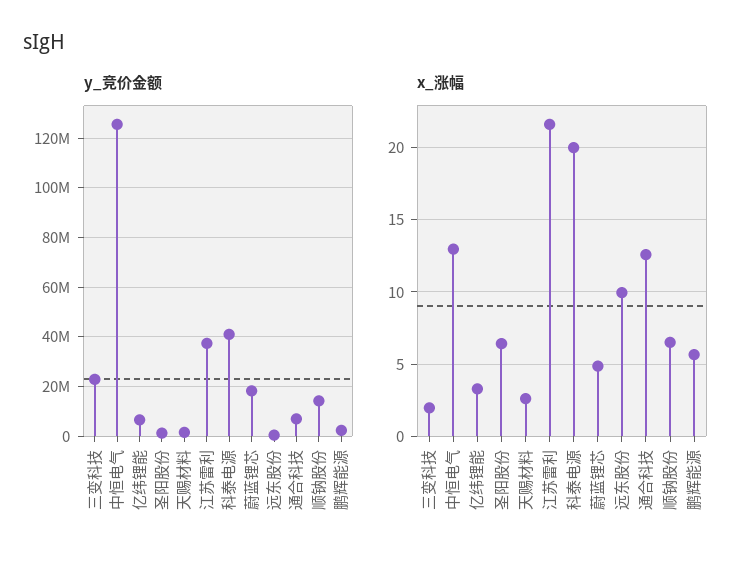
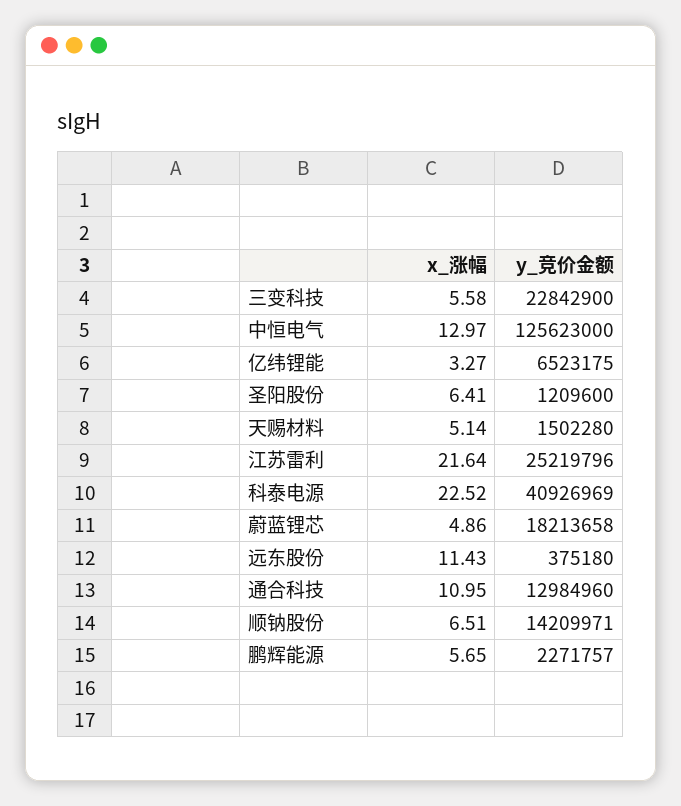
  {
    "y_竞价金额": {
      "三变科技": 22842900,
      "中恒电气": 125623000,
      "亿纬锂能": 6523175,
      "圣阳股份": 1209600,
      "天赐材料": 1502280,
-     "江苏雷利": 37500000,
+     "江苏雷利": 25219796,
      "科泰电源": 40926969,
      "蔚蓝锂芯": 18213658,
      "远东股份": 375180,
-     "通合科技": 7500000,
+     "通合科技": 12984960,
      "顺钠股份": 14209971,
      "鹏辉能源": 2271757
    },
    "x_涨幅": {
-     "三变科技": 2,
+     "三变科技": 5.58,
      "中恒电气": 12.97,
      "亿纬锂能": 3.27,
      "圣阳股份": 6.41,
-     "天赐材料": 2.5,
+     "天赐材料": 5.14,
      "江苏雷利": 21.64,
-     "科泰电源": 20,
+     "科泰电源": 22.52,
      "蔚蓝锂芯": 4.86,
-     "远东股份": 10,
+     "远东股份": 11.43,
-     "通合科技": 12.5,
+     "通合科技": 10.95,
      "顺钠股份": 6.51,
      "鹏辉能源": 5.65
    }
  }

